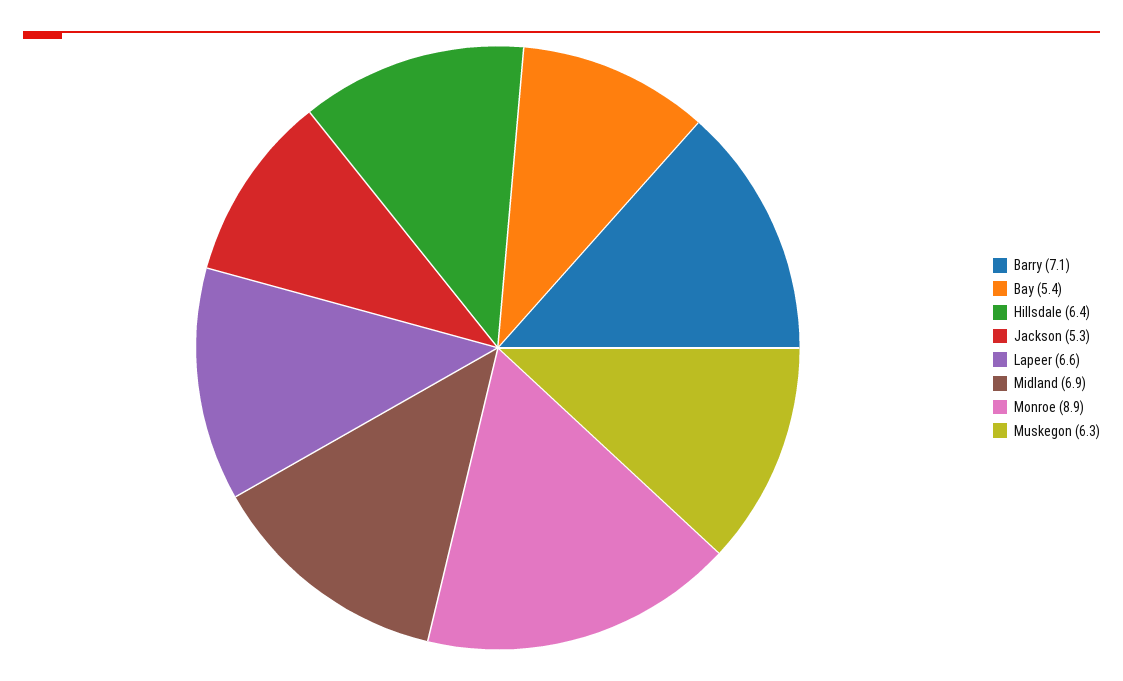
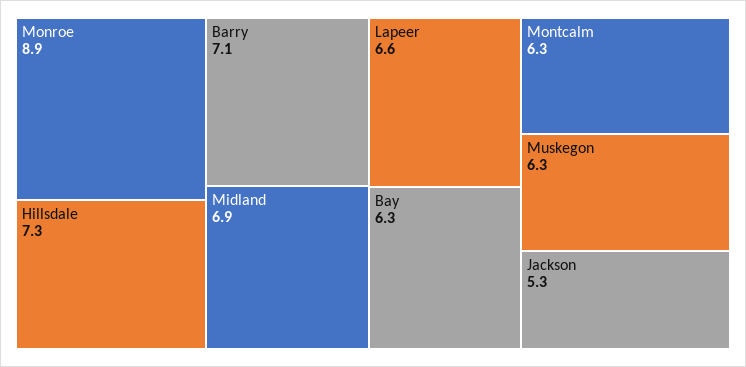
  {
    "Barry": 7.1,
-   "Bay": 5.4,
+   "Bay": 6.3,
-   "Hillsdale": 6.4,
+   "Hillsdale": 7.3,
    "Jackson": 5.3,
    "Lapeer": 6.6,
    "Midland": 6.9,
    "Monroe": 8.9,
-   "Muskegon": 6.3
+   "Muskegon": 6.3,
+   "Montcalm": 6.3
  }

